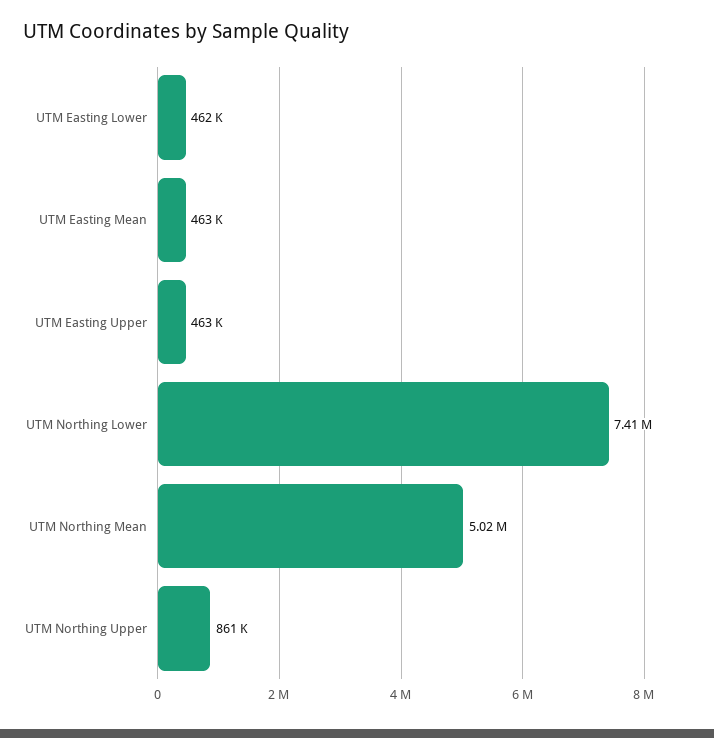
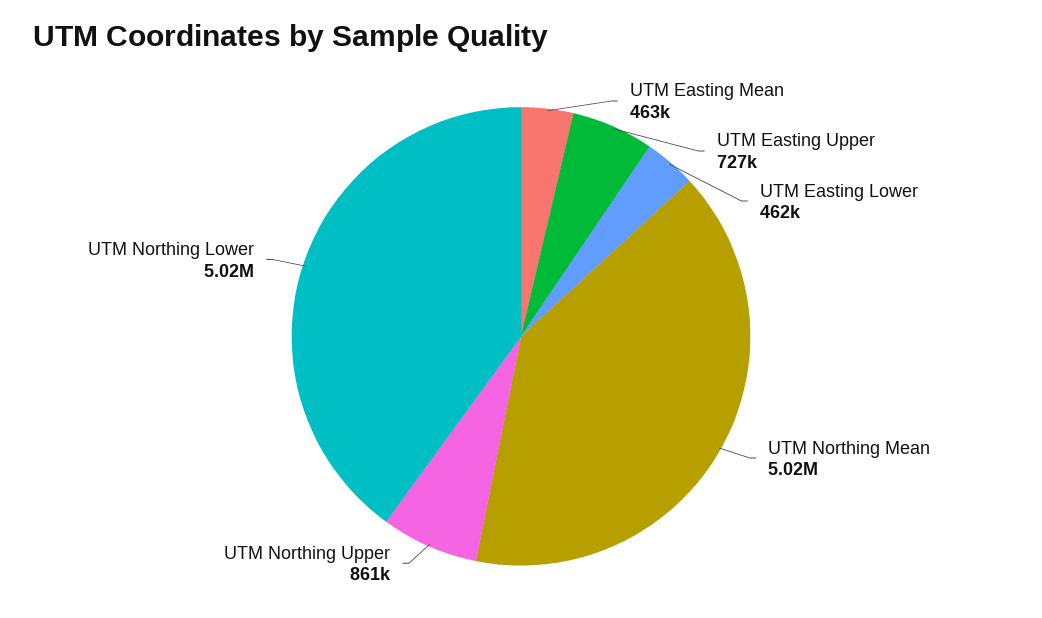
  {
    "UTM Easting Lower": 462000,
    "UTM Easting Mean": 463000,
-   "UTM Easting Upper": 463000,
+   "UTM Easting Upper": 727000,
-   "UTM Northing Lower": 7410000,
+   "UTM Northing Lower": 5020000,
    "UTM Northing Mean": 5020000,
    "UTM Northing Upper": 861000
  }

